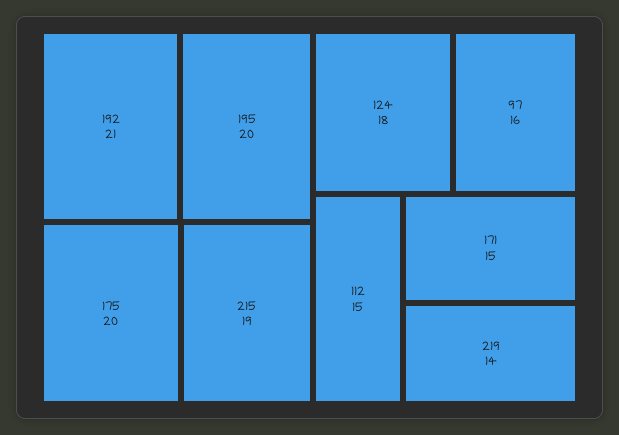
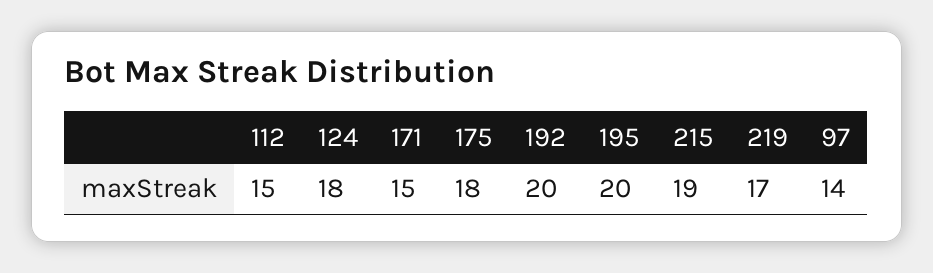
  {
-   "192": 21,
+   "192": 20,
    "195": 20,
-   "175": 20,
+   "175": 18,
    "215": 19,
    "124": 18,
-   "97": 16,
+   "97": 14,
    "112": 15,
    "171": 15,
-   "219": 14
+   "219": 17
  }

